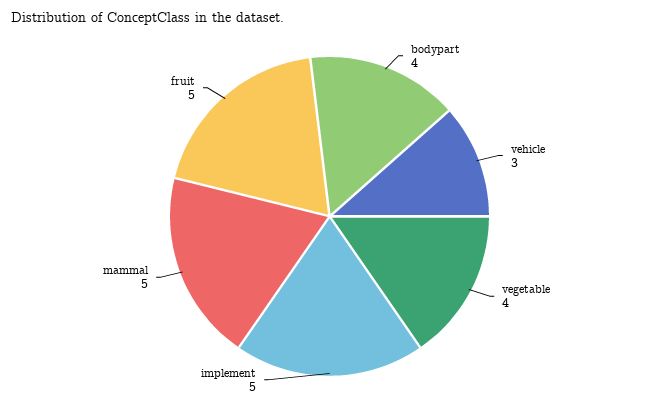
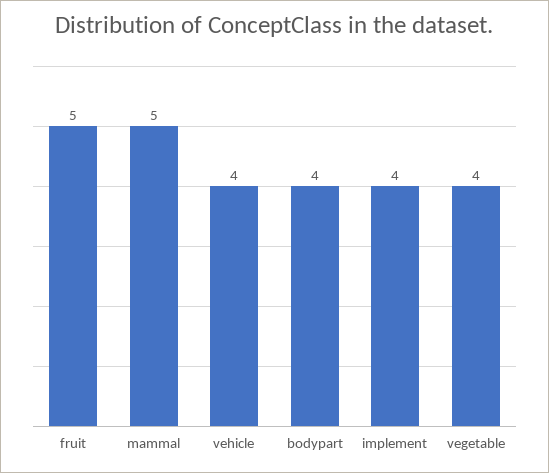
  {
    "bodypart": 4,
-   "vehicle": 3,
+   "vehicle": 4,
    "vegetable": 4,
-   "implement": 5,
+   "implement": 4,
    "mammal": 5,
    "fruit": 5
  }

